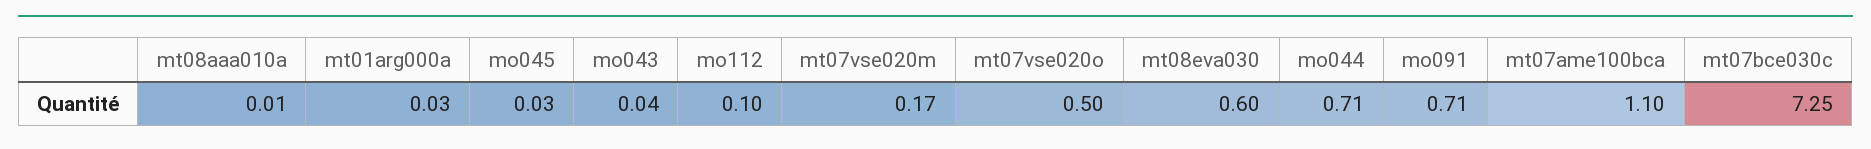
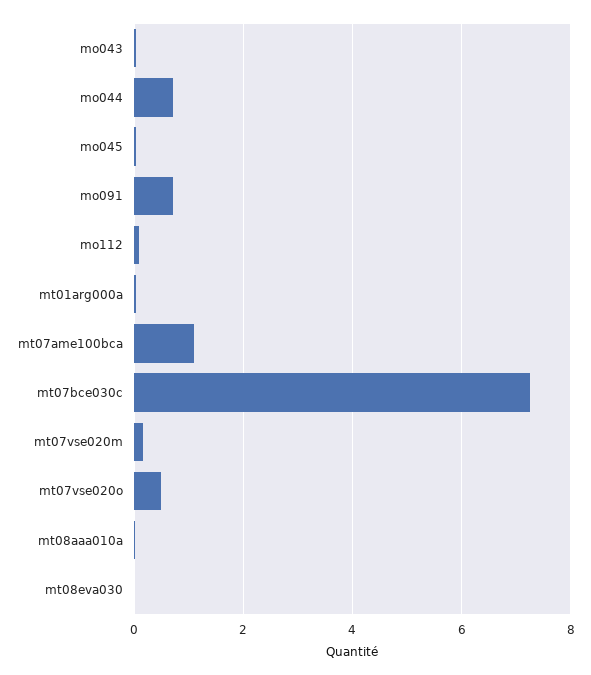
  {
    "mt08aaa010a": 0.01,
    "mt01arg000a": 0.03,
    "mo045": 0.03,
    "mo043": 0.04,
    "mo112": 0.1,
    "mt07vse020m": 0.17,
    "mt07vse020o": 0.5,
-   "mt08eva030": 0.6,
+   "mt08eva030": 0,
    "mo044": 0.71,
    "mo091": 0.71,
    "mt07ame100bca": 1.1,
    "mt07bce030c": 7.25
  }

